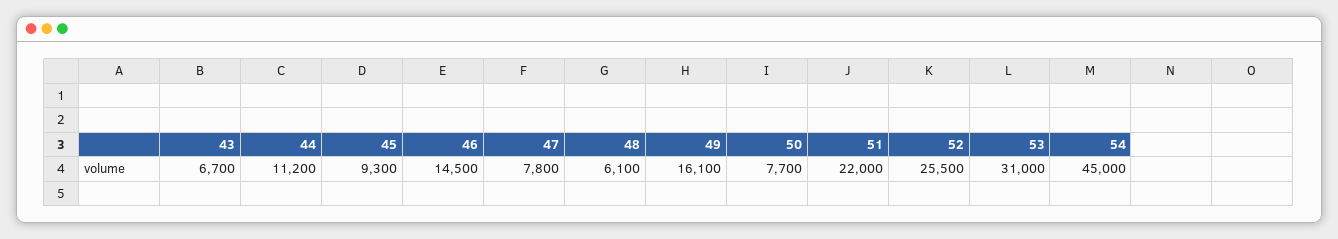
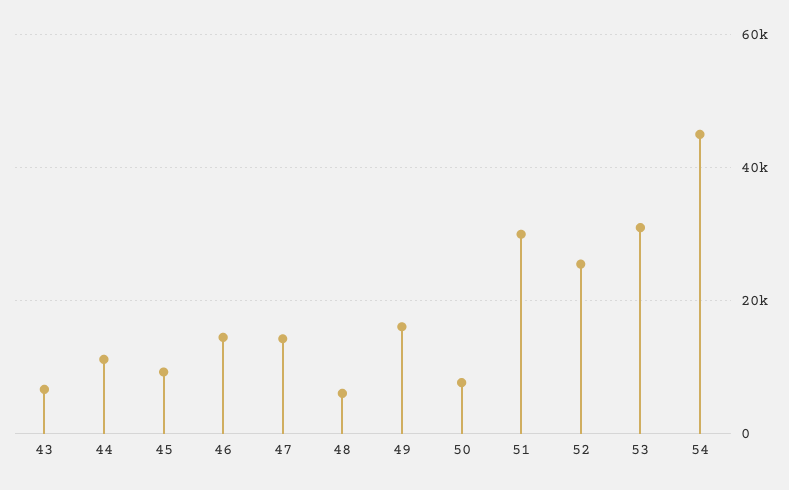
  {
    "43": 6700,
    "44": 11200,
    "45": 9300,
    "46": 14500,
-   "47": 7800,
+   "47": 14000,
    "48": 6100,
    "49": 16100,
    "50": 7700,
-   "51": 22000,
+   "51": 30000,
    "52": 25500,
    "53": 31000,
    "54": 45000
  }

